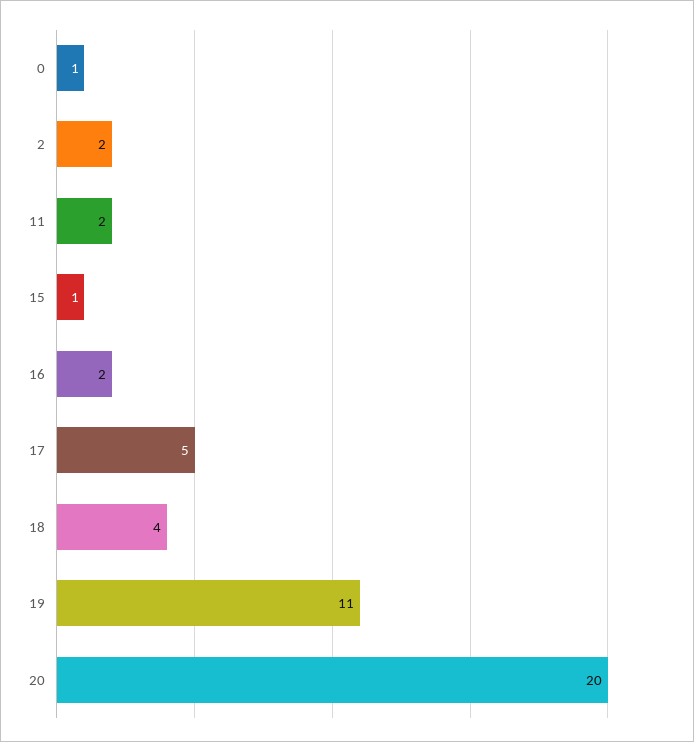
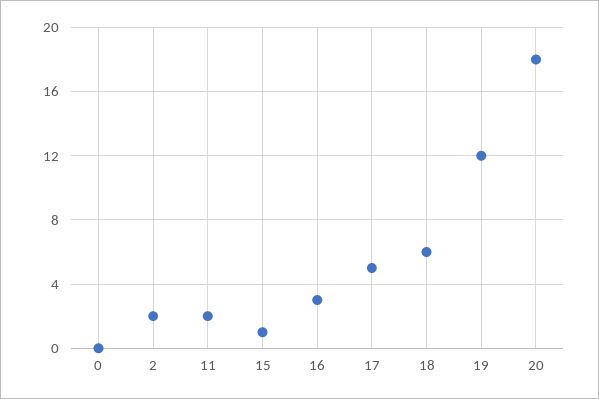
  {
-   "0": 1,
+   "0": 0,
    "2": 2,
    "11": 2,
    "15": 1,
-   "16": 2,
+   "16": 3,
    "17": 5,
-   "18": 4,
+   "18": 6,
-   "19": 11,
+   "19": 12,
-   "20": 20
+   "20": 18
  }

